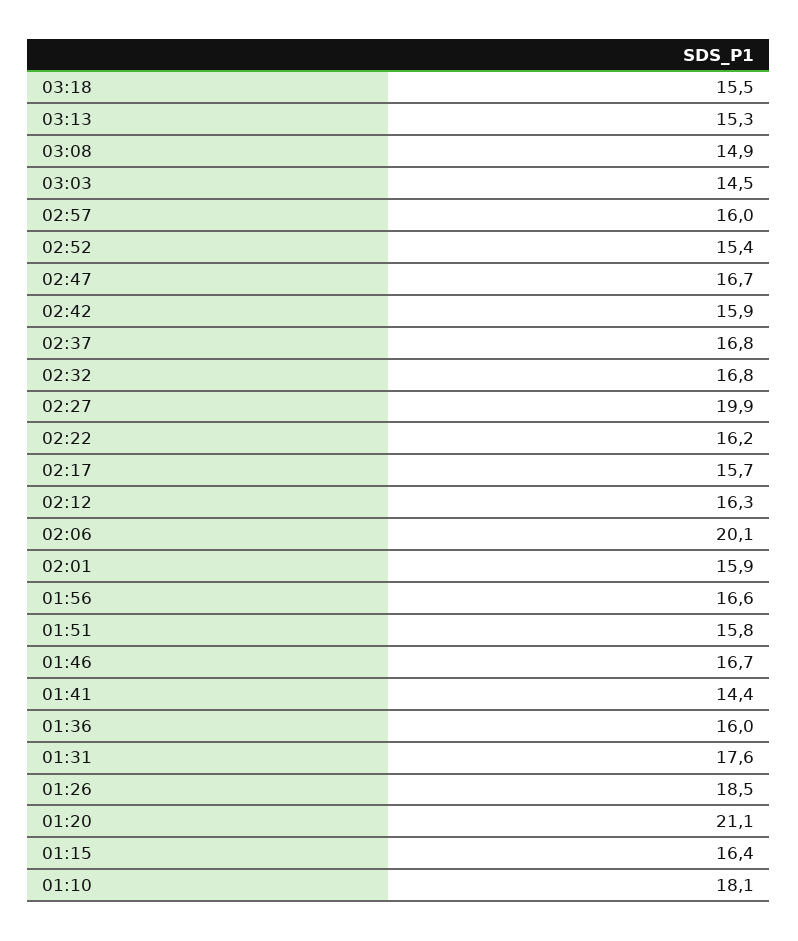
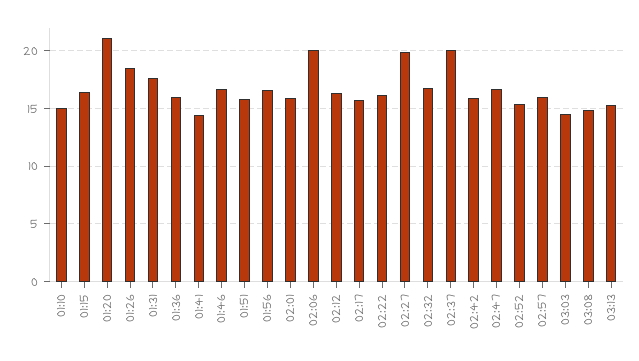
  {
-   "03:18": 15.5,
    "03:13": 15.3,
    "03:08": 14.9,
    "03:03": 14.5,
    "02:57": 16,
    "02:52": 15.4,
    "02:47": 16.7,
    "02:42": 15.9,
-   "02:37": 16.8,
+   "02:37": 20,
    "02:32": 16.8,
    "02:27": 19.9,
    "02:22": 16.2,
    "02:17": 15.7,
    "02:12": 16.3,
    "02:06": 20.1,
    "02:01": 15.9,
    "01:56": 16.6,
    "01:51": 15.8,
    "01:46": 16.7,
    "01:41": 14.4,
    "01:36": 16,
    "01:31": 17.6,
    "01:26": 18.5,
    "01:20": 21.1,
    "01:15": 16.4,
-   "01:10": 18.1
+   "01:10": 15
  }

